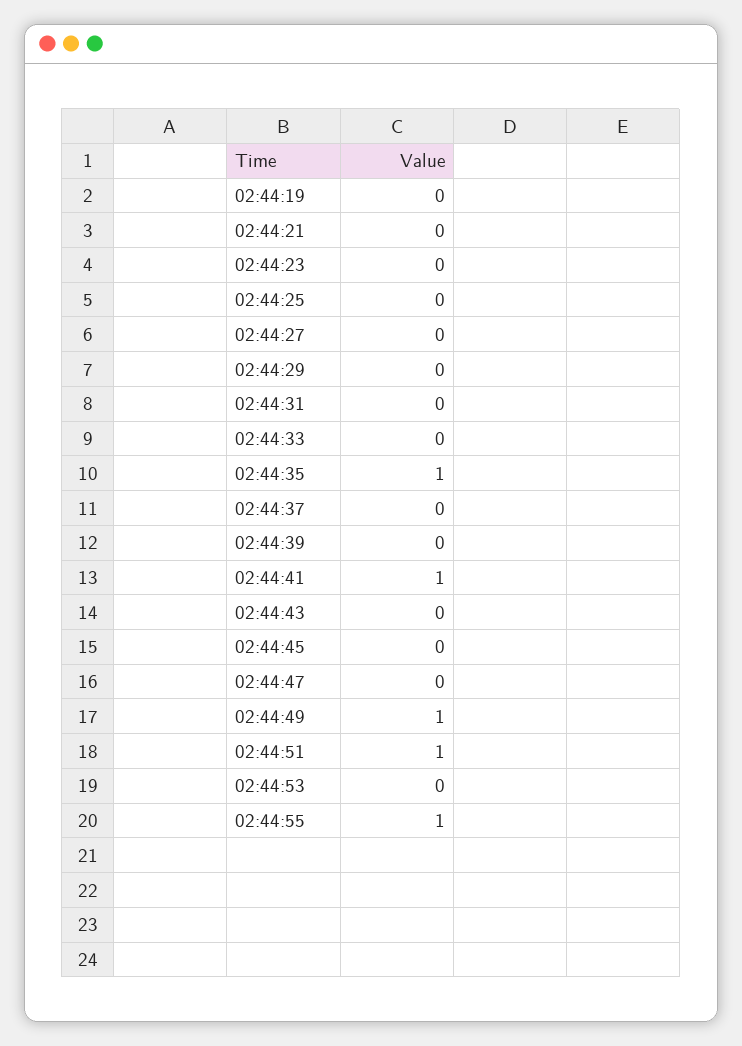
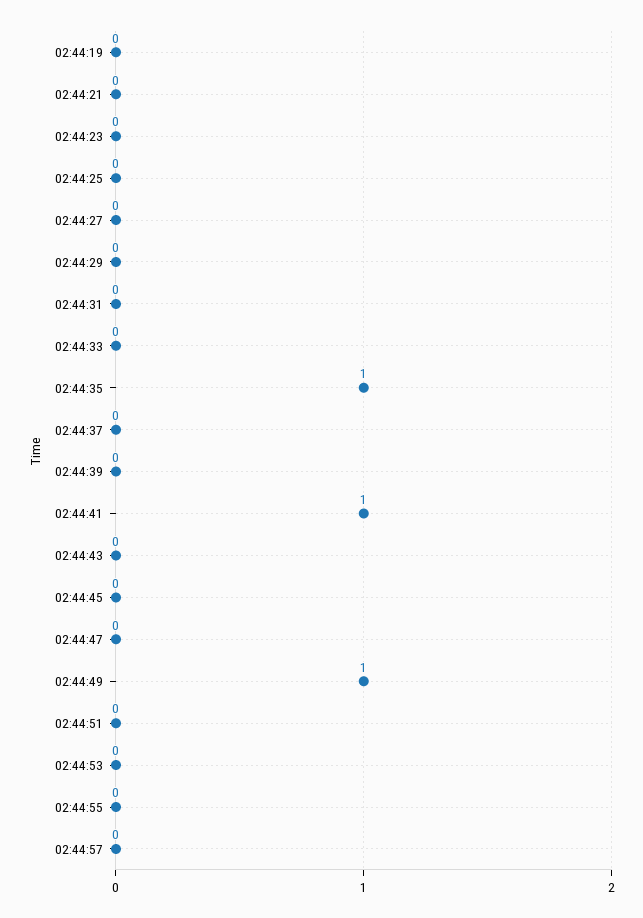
  {
    "02:44:19": 0,
    "02:44:21": 0,
    "02:44:23": 0,
    "02:44:25": 0,
    "02:44:27": 0,
    "02:44:29": 0,
    "02:44:31": 0,
    "02:44:33": 0,
    "02:44:35": 1,
    "02:44:37": 0,
    "02:44:39": 0,
    "02:44:41": 1,
    "02:44:43": 0,
    "02:44:45": 0,
    "02:44:47": 0,
    "02:44:49": 1,
-   "02:44:51": 1,
+   "02:44:51": 0,
    "02:44:53": 0,
-   "02:44:55": 1
+   "02:44:55": 0,
+   "02:44:57": 0
  }

